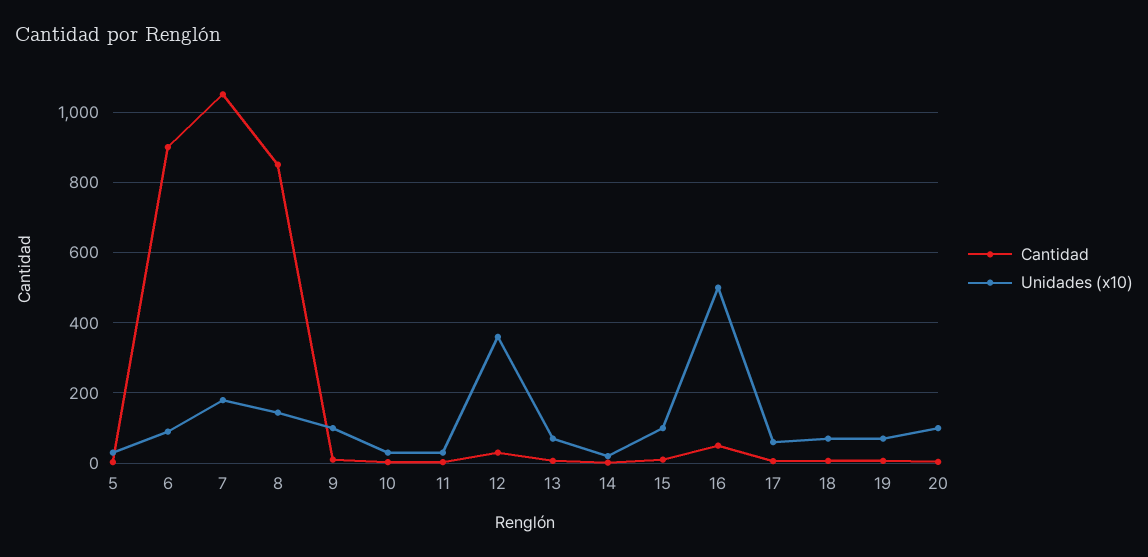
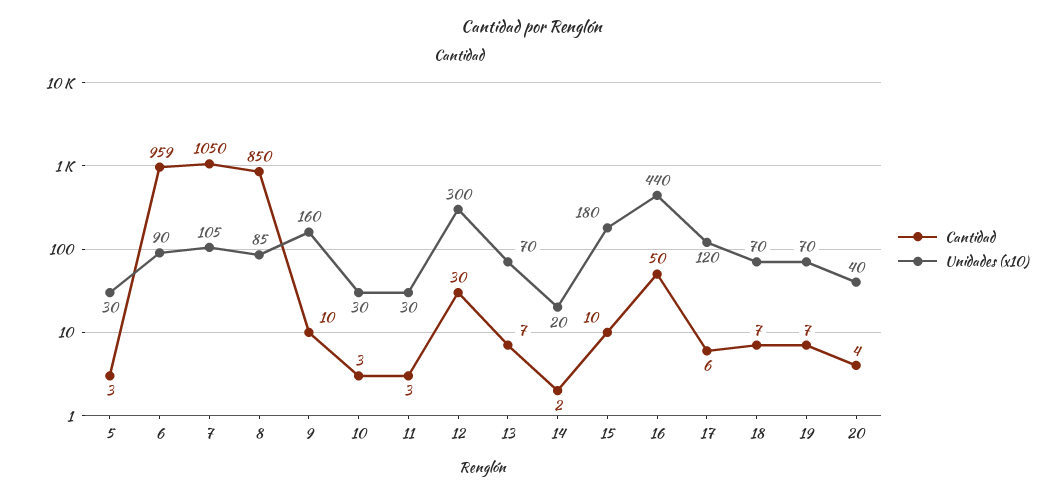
  {
    "Cantidad": {
      "5": 3,
-     "6": 900,
+     "6": 959,
      "7": 1050,
      "8": 850,
      "9": 10,
      "10": 3,
      "11": 3,
      "12": 30,
      "13": 7,
      "14": 2,
      "15": 10,
      "16": 50,
      "17": 6,
      "18": 7,
      "19": 7,
      "20": 4
    },
    "Unidades (x10)": {
      "5": 30,
      "6": 90,
-     "7": 180,
+     "7": 105,
-     "8": 140,
+     "8": 85,
-     "9": 100,
+     "9": 160,
      "10": 30,
      "11": 30,
-     "12": 360,
+     "12": 300,
      "13": 70,
      "14": 20,
-     "15": 100,
+     "15": 180,
-     "16": 500,
+     "16": 440,
-     "17": 60,
+     "17": 120,
      "18": 70,
      "19": 70,
-     "20": 100
+     "20": 40
    }
  }

